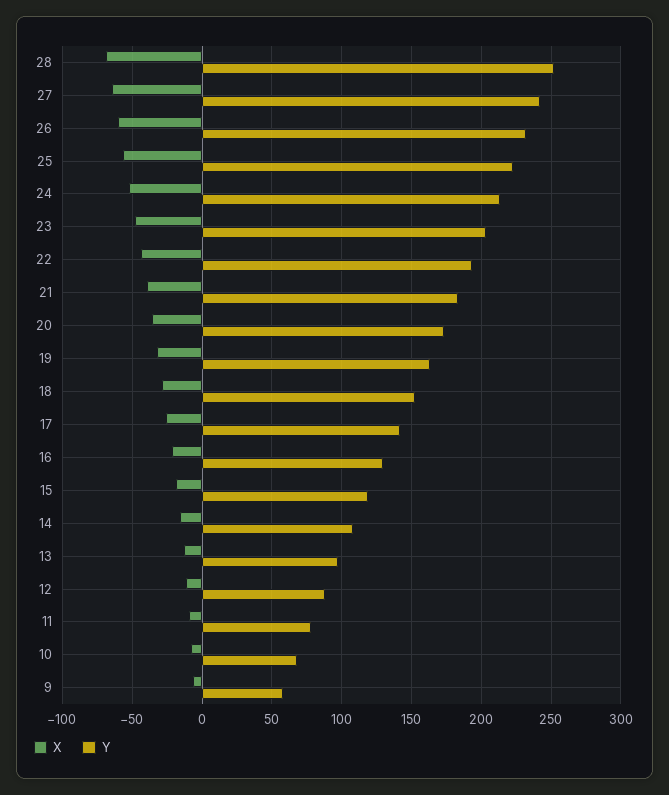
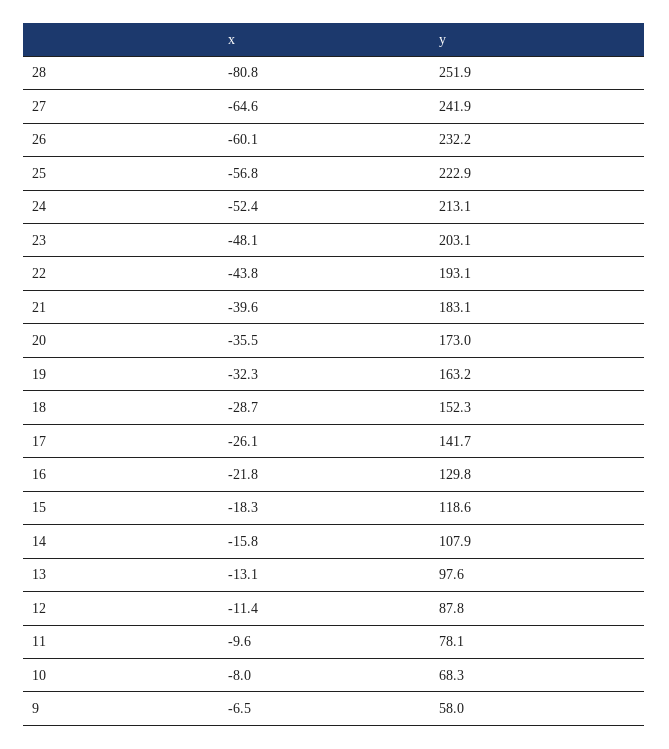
  {
    "X": {
-     "28": -70,
+     "28": -80.8,
      "27": -64.6,
      "26": -60.1,
      "25": -56.8,
      "24": -52.4,
      "23": -48.1,
      "22": -43.8,
      "21": -39.6,
      "20": -35.5,
      "19": -32.3,
      "18": -28.7,
      "17": -26.1,
      "16": -21.8,
      "15": -18.3,
      "14": -15.8,
      "13": -13.1,
      "12": -11.4,
      "11": -9.6,
      "10": -8,
      "9": -6.5
    },
    "Y": {
      "28": 251.9,
      "27": 241.9,
      "26": 232.2,
      "25": 222.9,
      "24": 213.1,
      "23": 203.1,
      "22": 193.1,
      "21": 183.1,
      "20": 173,
      "19": 163.2,
      "18": 152.3,
      "17": 141.7,
      "16": 129.8,
      "15": 118.6,
      "14": 107.9,
      "13": 97.6,
      "12": 87.8,
      "11": 78.1,
      "10": 68.3,
      "9": 58
    }
  }

